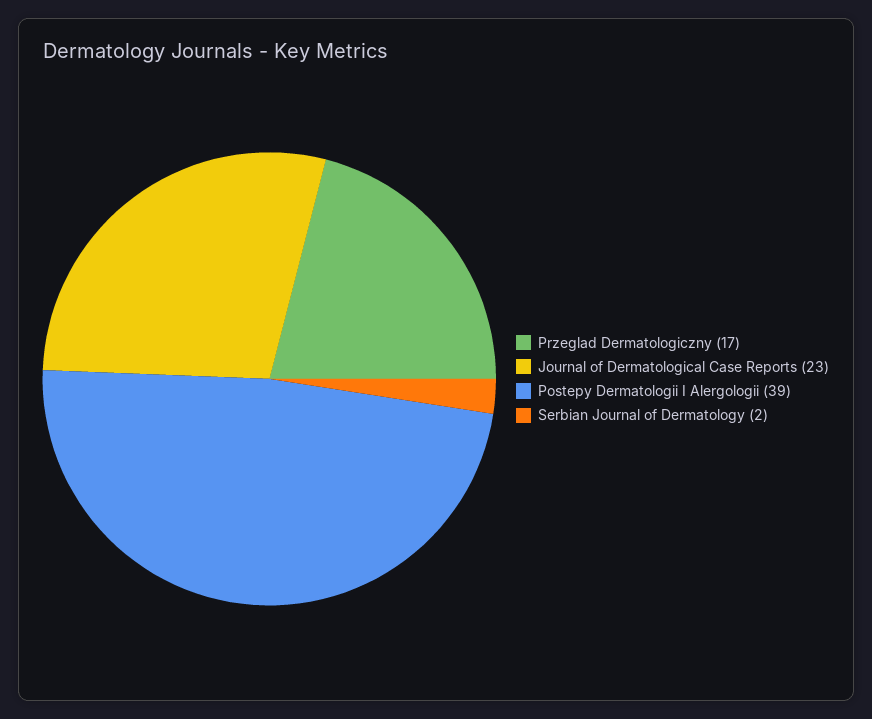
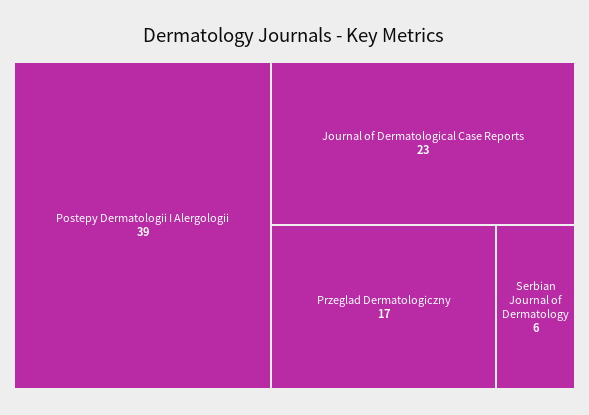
  {
    "Przeglad Dermatologiczny": 17,
    "Journal of Dermatological Case Reports": 23,
    "Postepy Dermatologii I Alergologii": 39,
-   "Serbian Journal of Dermatology": 2
+   "Serbian Journal of Dermatology": 6
  }

